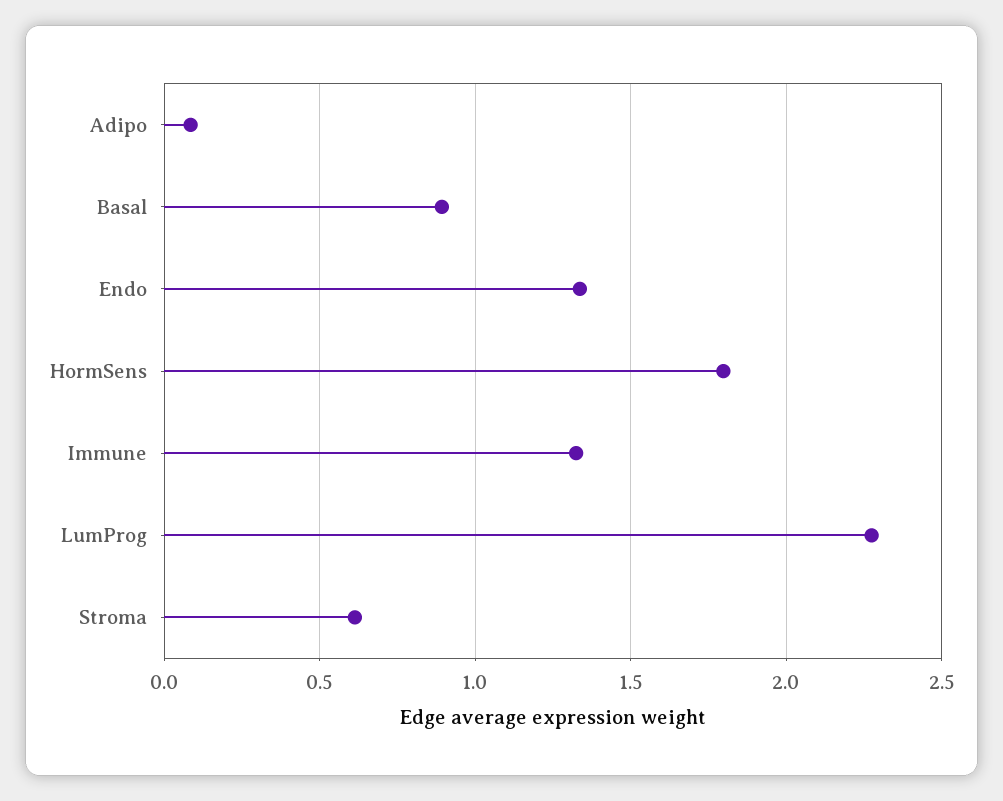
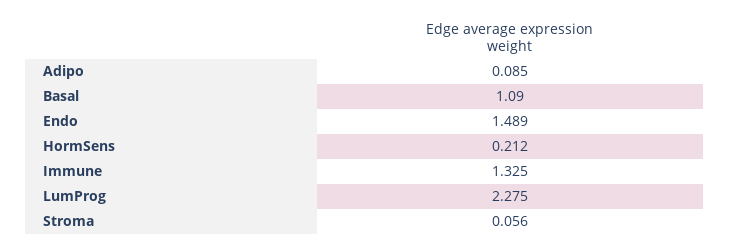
  {
    "Adipo": 0.085,
-   "Basal": 0.9,
+   "Basal": 1.09,
-   "Endo": 1.35,
+   "Endo": 1.489,
-   "HormSens": 1.8,
+   "HormSens": 0.212,
    "Immune": 1.325,
    "LumProg": 2.275,
-   "Stroma": 0.6
+   "Stroma": 0.056
  }

